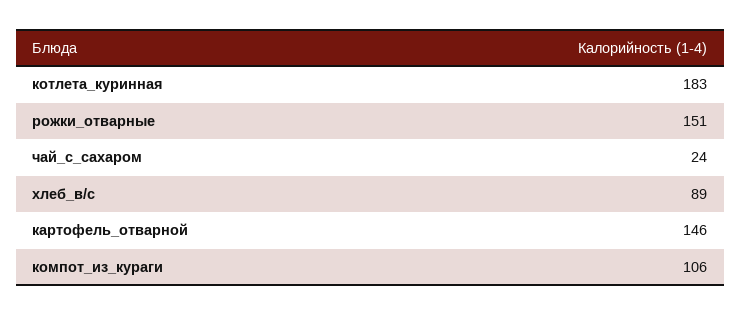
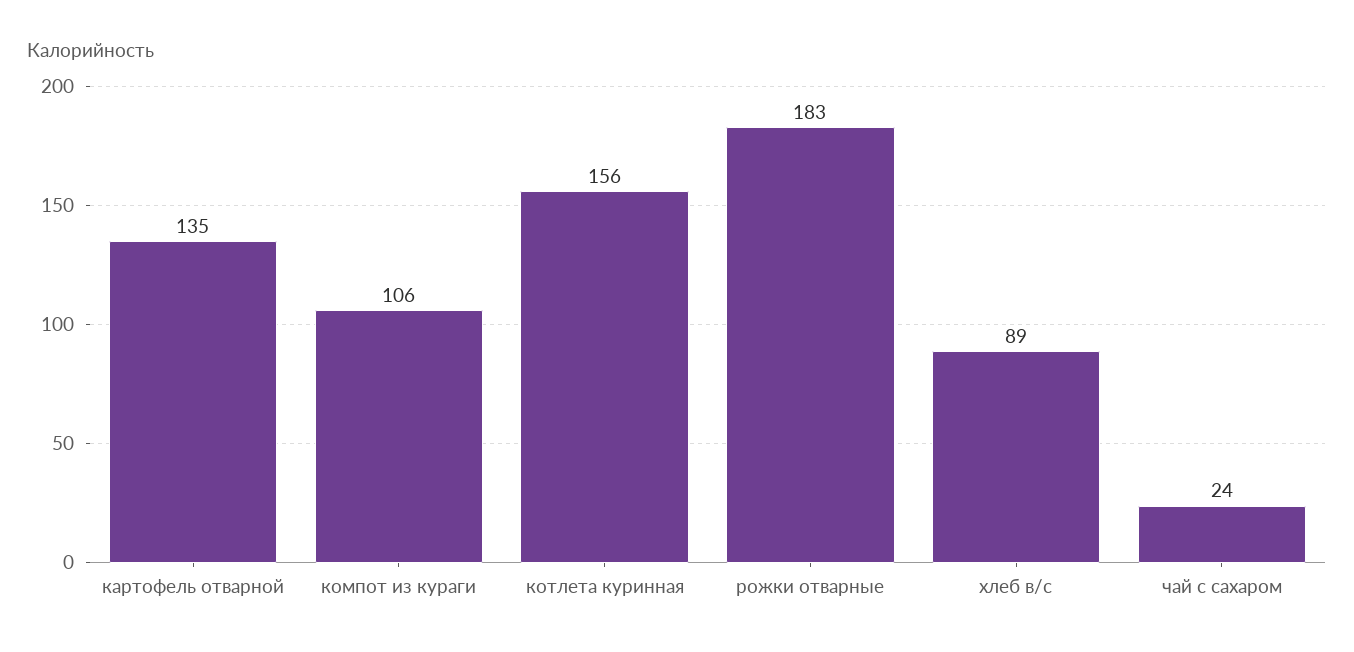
  {
-   "котлета_куринная": 183,
+   "котлета_куринная": 156,
-   "рожки_отварные": 151,
+   "рожки_отварные": 183,
    "чай_с_сахаром": 24,
    "хлеб_в/с": 89,
-   "картофель_отварной": 146,
+   "картофель_отварной": 135,
    "компот_из_кураги": 106
  }

